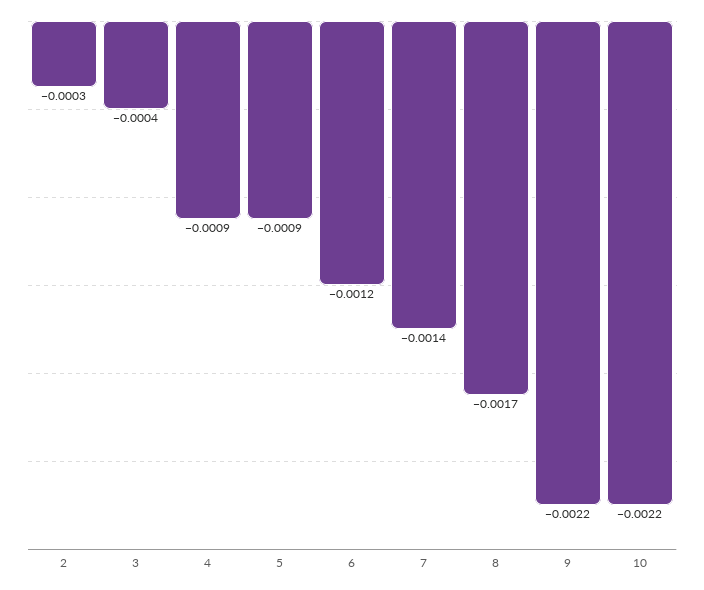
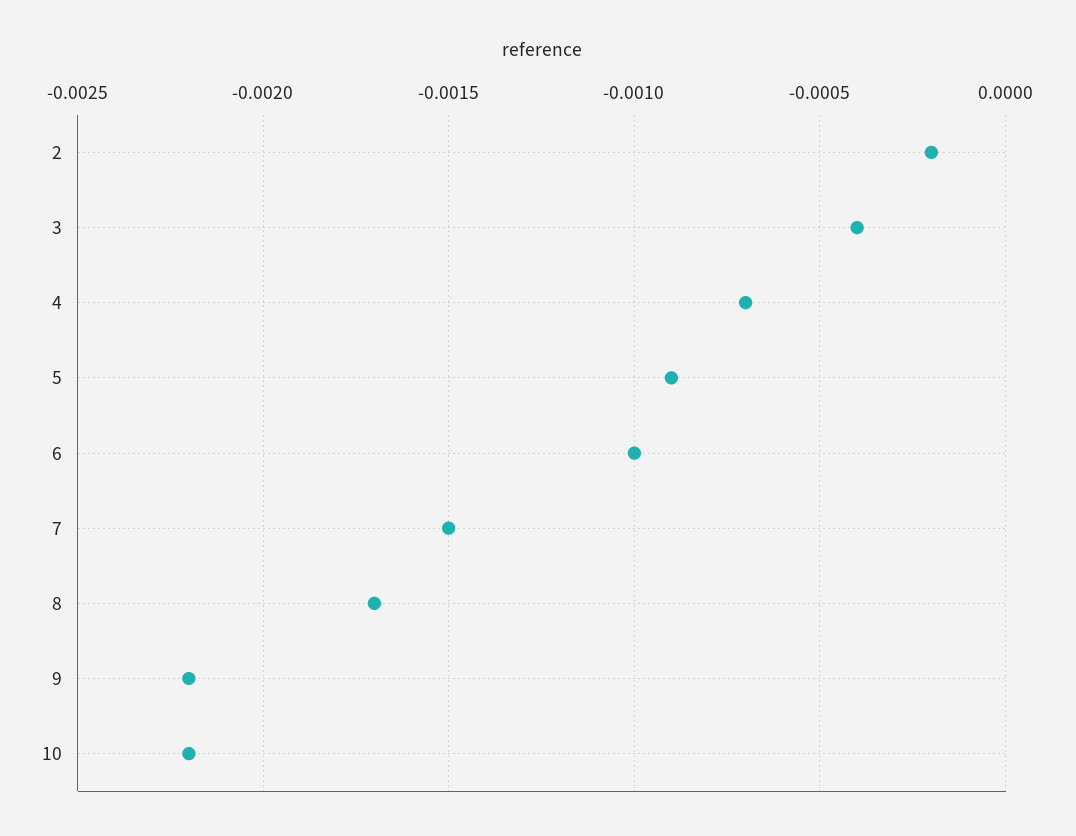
  {
-   "2": -0.0003,
+   "2": -0.0002,
    "3": -0.0004,
-   "4": -0.0009,
+   "4": -0.0007,
    "5": -0.0009,
-   "6": -0.0012,
+   "6": -0.001,
-   "7": -0.0014,
+   "7": -0.0015,
    "8": -0.0017,
    "9": -0.0022,
    "10": -0.0022
  }

